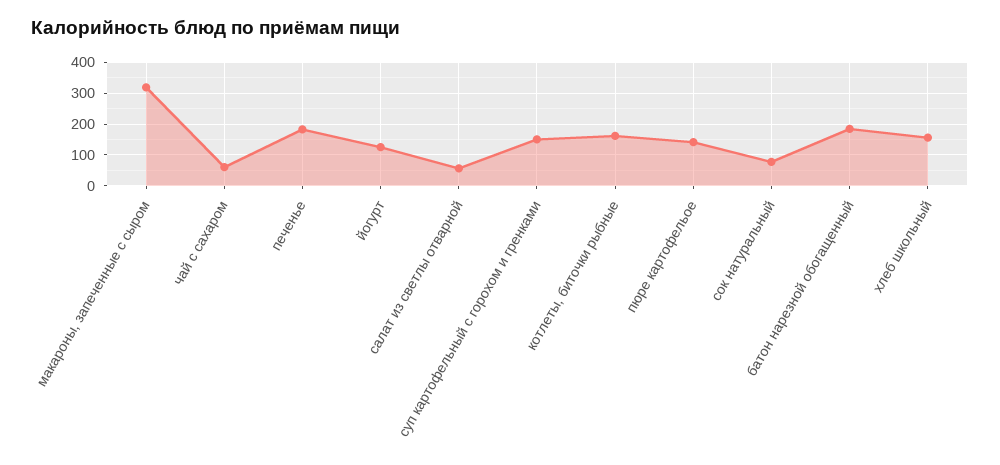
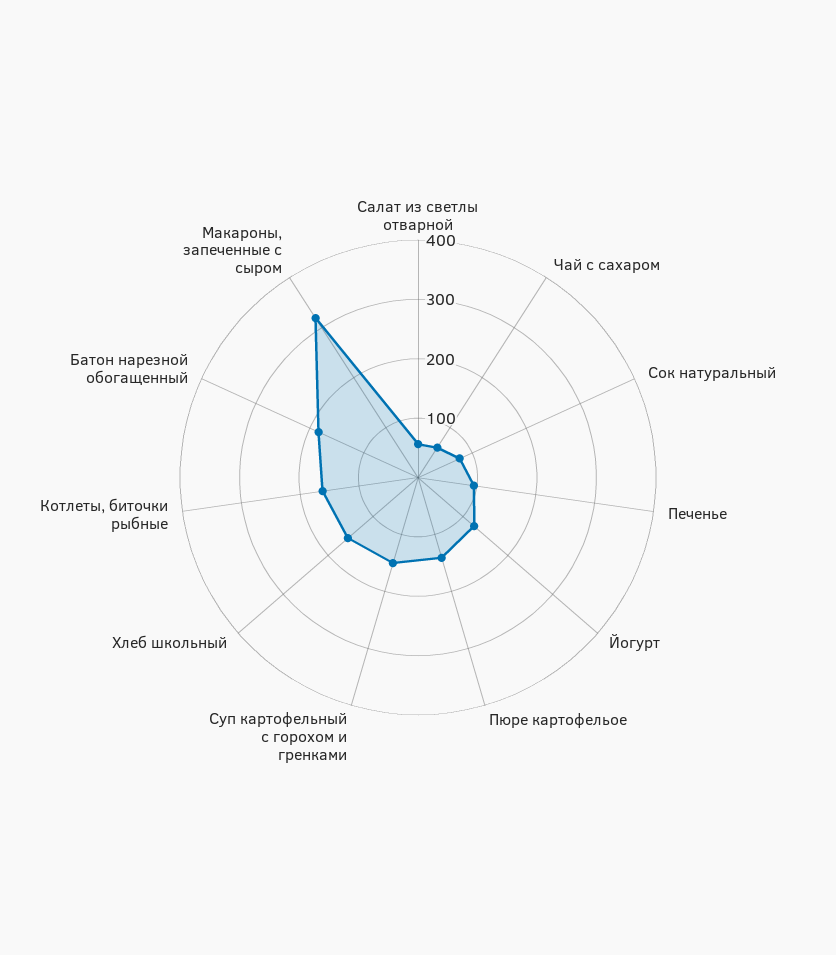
  {
    "макароны, запеченные с сыром": 320,
    "чай с сахаром": 60,
-   "печенье": 180,
+   "печенье": 100,
    "йогурт": 120,
    "салат из светлы отварной": 60,
    "суп картофельный с горохом и гренками": 160,
    "котлеты, биточки рыбные": 160,
    "пюре картофельое": 140,
    "сок натуральный": 80,
    "батон нарезной обогащенный": 180,
    "хлеб школьный": 160
  }

